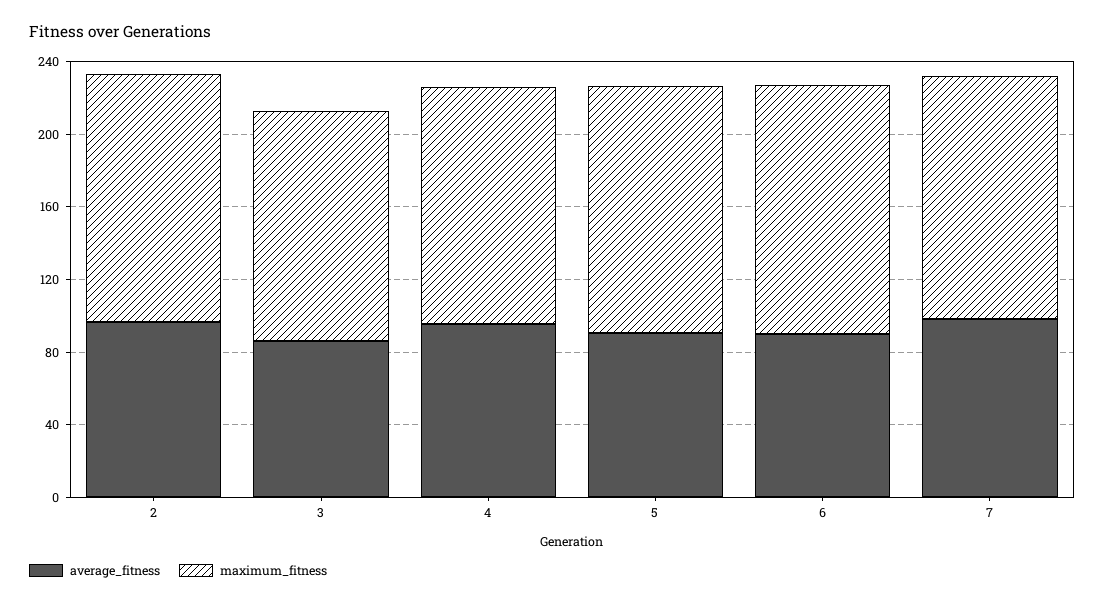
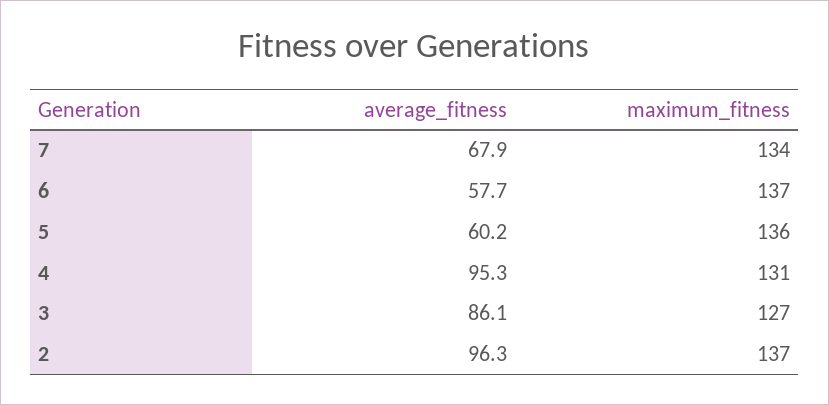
  {
    "average_fitness": {
      "2": 96.3,
      "3": 86.1,
      "4": 95.3,
-     "5": 90,
+     "5": 60.2,
-     "6": 90,
+     "6": 57.7,
-     "7": 100
+     "7": 67.9
    },
    "maximum_fitness": {
      "2": 137,
      "3": 127,
      "4": 131,
      "5": 136,
      "6": 137,
      "7": 134
    }
  }

